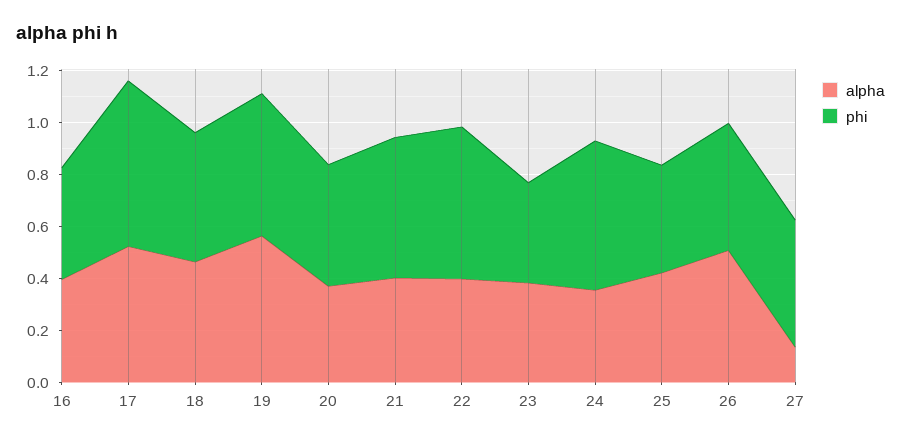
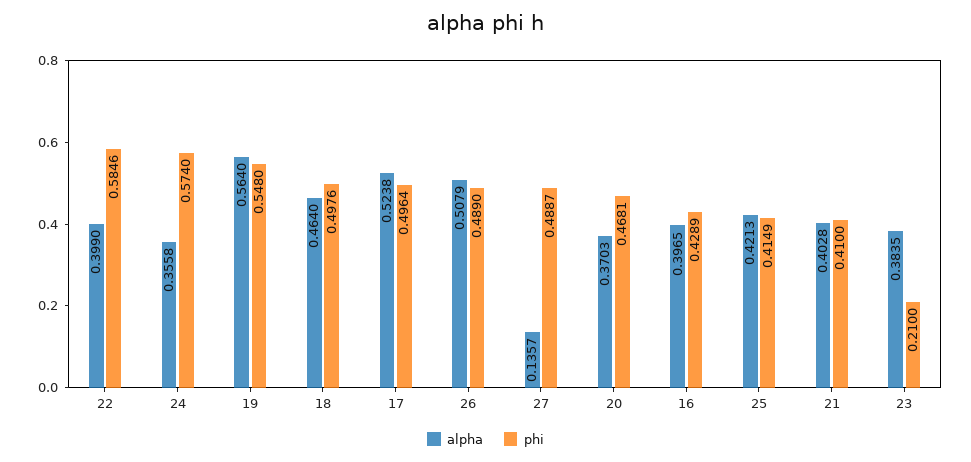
  {
    "alpha": {
      "16": 0.3965,
      "17": 0.5238,
      "18": 0.464,
      "19": 0.564,
      "20": 0.3703,
      "21": 0.4028,
      "22": 0.399,
      "23": 0.3835,
      "24": 0.3558,
      "25": 0.4213,
      "26": 0.5079,
      "27": 0.1357
    },
    "phi": {
      "16": 0.4289,
-     "17": 0.65,
+     "17": 0.4964,
      "18": 0.4976,
      "19": 0.548,
      "20": 0.4681,
-     "21": 0.55,
+     "21": 0.41,
      "22": 0.5846,
-     "23": 0.4,
+     "23": 0.21,
      "24": 0.574,
      "25": 0.4149,
      "26": 0.489,
      "27": 0.4887
    }
  }

